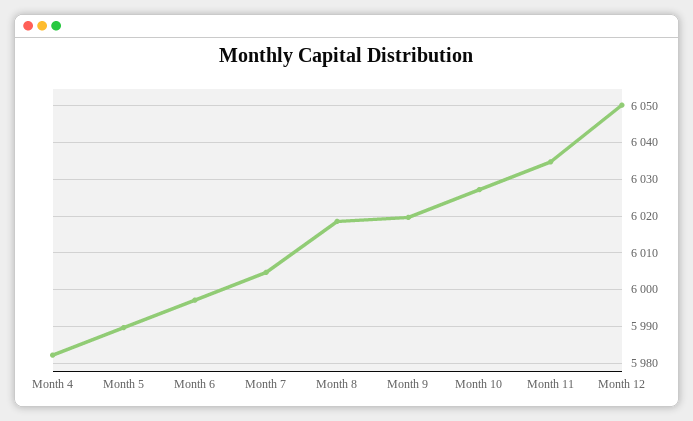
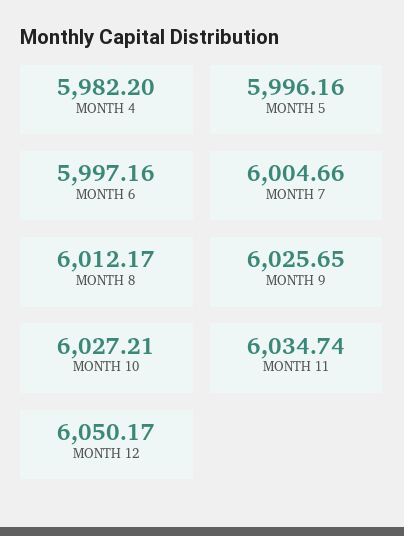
  {
    "Month 4": 5982.2,
-   "Month 5": 5990,
+   "Month 5": 5996.16,
    "Month 6": 5997.16,
    "Month 7": 6004.66,
-   "Month 8": 6018,
+   "Month 8": 6012.17,
-   "Month 9": 6020,
+   "Month 9": 6025.65,
    "Month 10": 6027.21,
    "Month 11": 6034.74,
    "Month 12": 6050.17
  }

